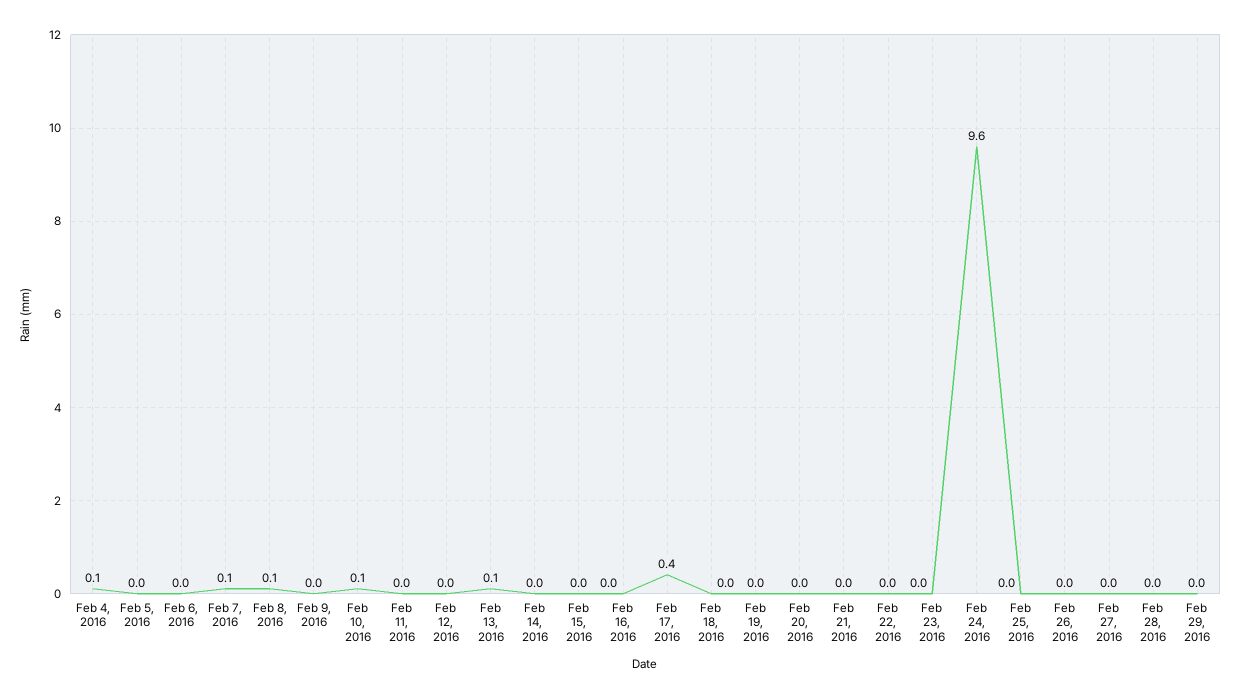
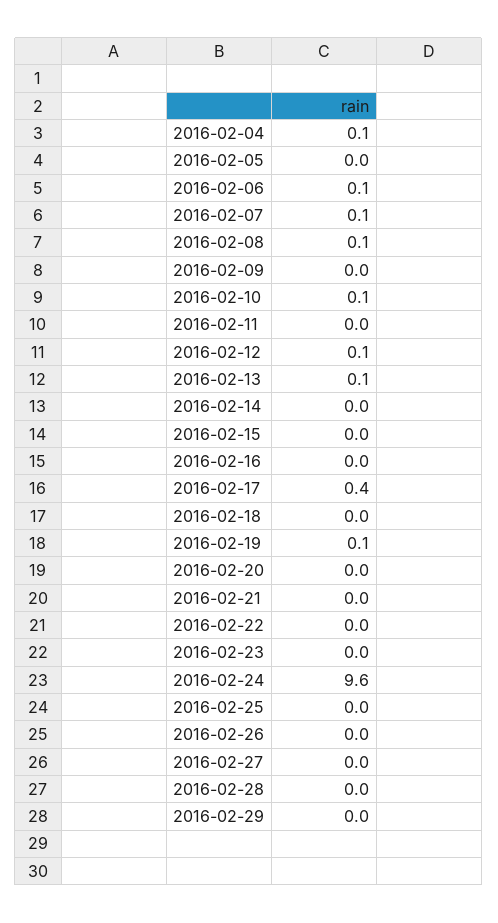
  {
    "Feb 4, 2016": 0.1,
    "Feb 5, 2016": 0,
-   "Feb 6, 2016": 0,
+   "Feb 6, 2016": 0.1,
    "Feb 7, 2016": 0.1,
    "Feb 8, 2016": 0.1,
    "Feb 9, 2016": 0,
    "Feb 10, 2016": 0.1,
    "Feb 11, 2016": 0,
-   "Feb 12, 2016": 0,
+   "Feb 12, 2016": 0.1,
    "Feb 13, 2016": 0.1,
    "Feb 14, 2016": 0,
    "Feb 15, 2016": 0,
    "Feb 16, 2016": 0,
    "Feb 17, 2016": 0.4,
    "Feb 18, 2016": 0,
-   "Feb 19, 2016": 0,
+   "Feb 19, 2016": 0.1,
    "Feb 20, 2016": 0,
    "Feb 21, 2016": 0,
    "Feb 22, 2016": 0,
    "Feb 23, 2016": 0,
    "Feb 24, 2016": 9.6,
    "Feb 25, 2016": 0,
    "Feb 26, 2016": 0,
    "Feb 27, 2016": 0,
    "Feb 28, 2016": 0,
    "Feb 29, 2016": 0
  }

